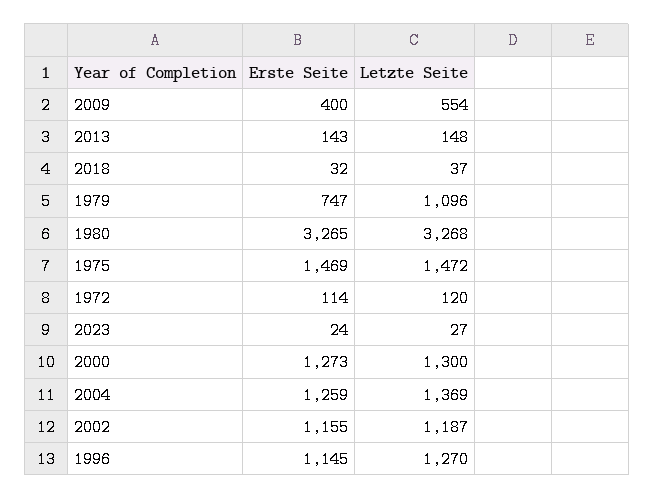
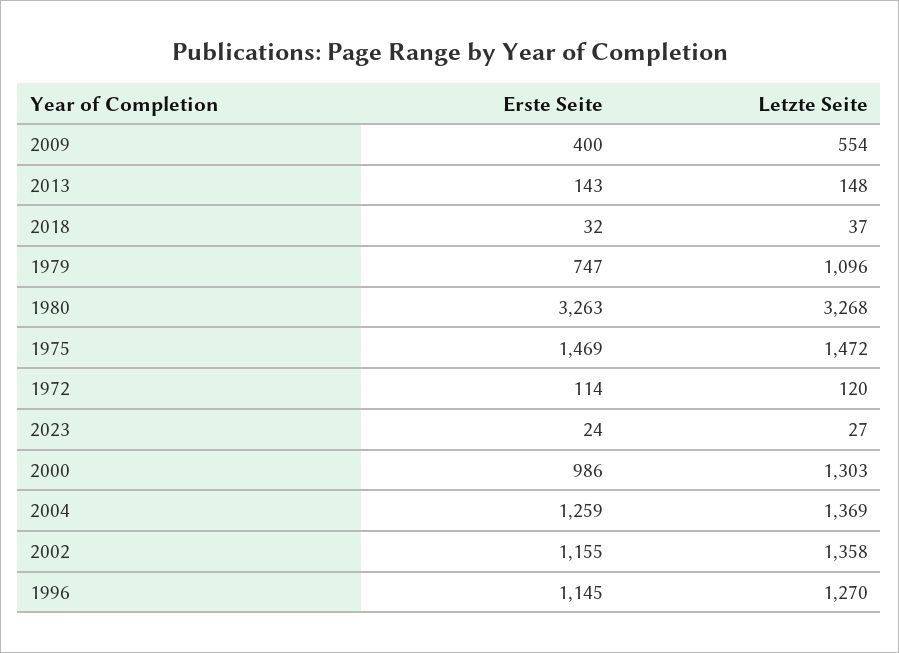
  {
    "Erste Seite": {
      "2009": 400,
      "2013": 143,
      "2018": 32,
      "1979": 747,
-     "1980": 3265,
+     "1980": 3263,
      "1975": 1469,
      "1972": 114,
      "2023": 24,
-     "2000": 1273,
+     "2000": 986,
      "2004": 1259,
      "2002": 1155,
      "1996": 1145
    },
    "Letzte Seite": {
      "2009": 554,
      "2013": 148,
      "2018": 37,
      "1979": 1096,
      "1980": 3268,
      "1975": 1472,
      "1972": 120,
      "2023": 27,
-     "2000": 1300,
+     "2000": 1303,
      "2004": 1369,
-     "2002": 1187,
+     "2002": 1358,
      "1996": 1270
    }
  }

